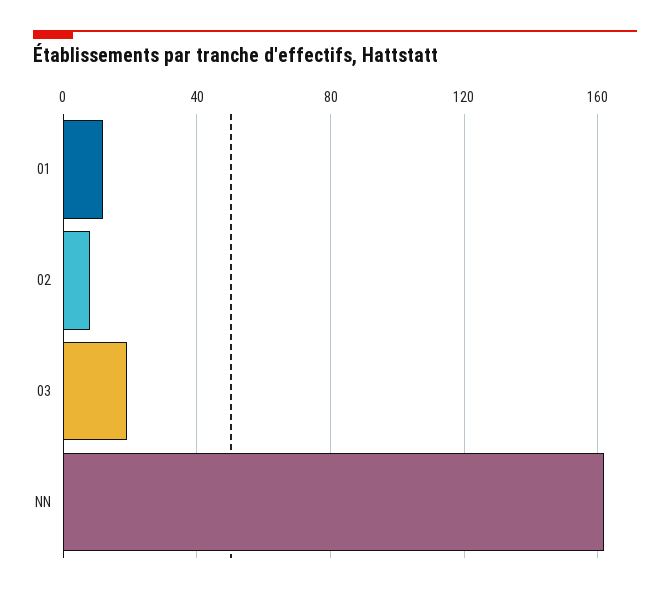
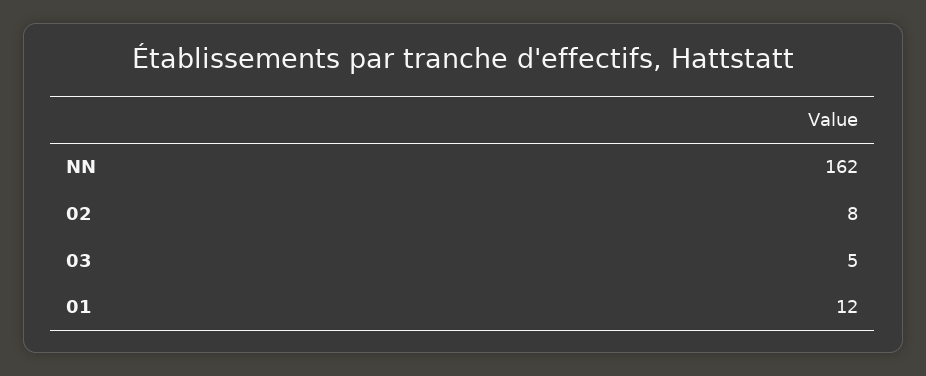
  {
    "01": 12,
    "02": 8,
-   "03": 20,
+   "03": 5,
    "NN": 162
  }

